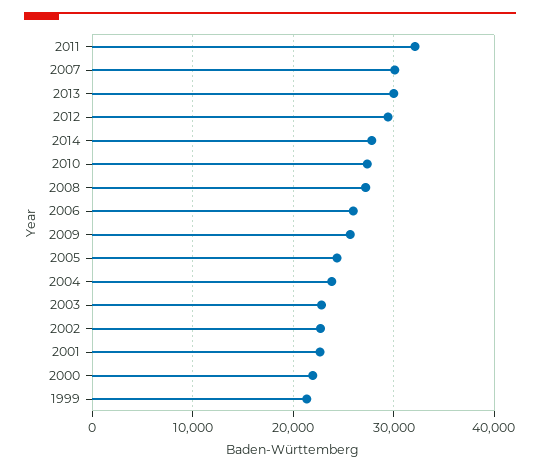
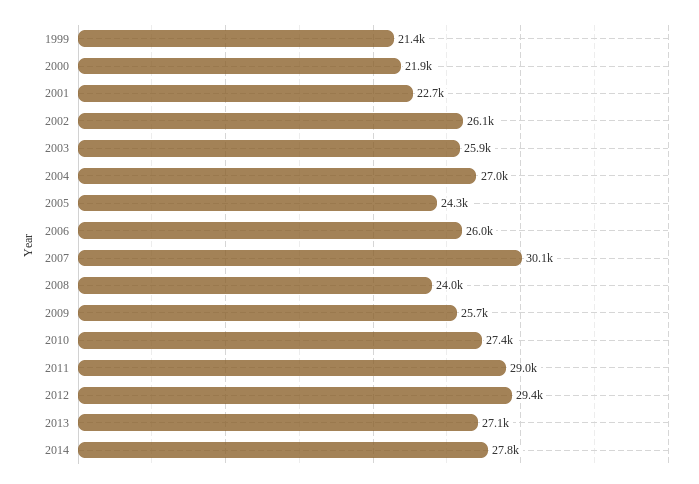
  {
-   "2011": 32000,
+   "2011": 29000,
    "2007": 30100,
-   "2013": 30000,
+   "2013": 27100,
    "2012": 29400,
    "2014": 27800,
    "2010": 27400,
-   "2008": 27000,
+   "2008": 24000,
    "2006": 26000,
    "2009": 25700,
    "2005": 24300,
-   "2004": 24000,
+   "2004": 27000,
-   "2003": 23000,
+   "2003": 25900,
-   "2002": 23000,
+   "2002": 26100,
    "2001": 22700,
    "2000": 21900,
    "1999": 21400
  }

